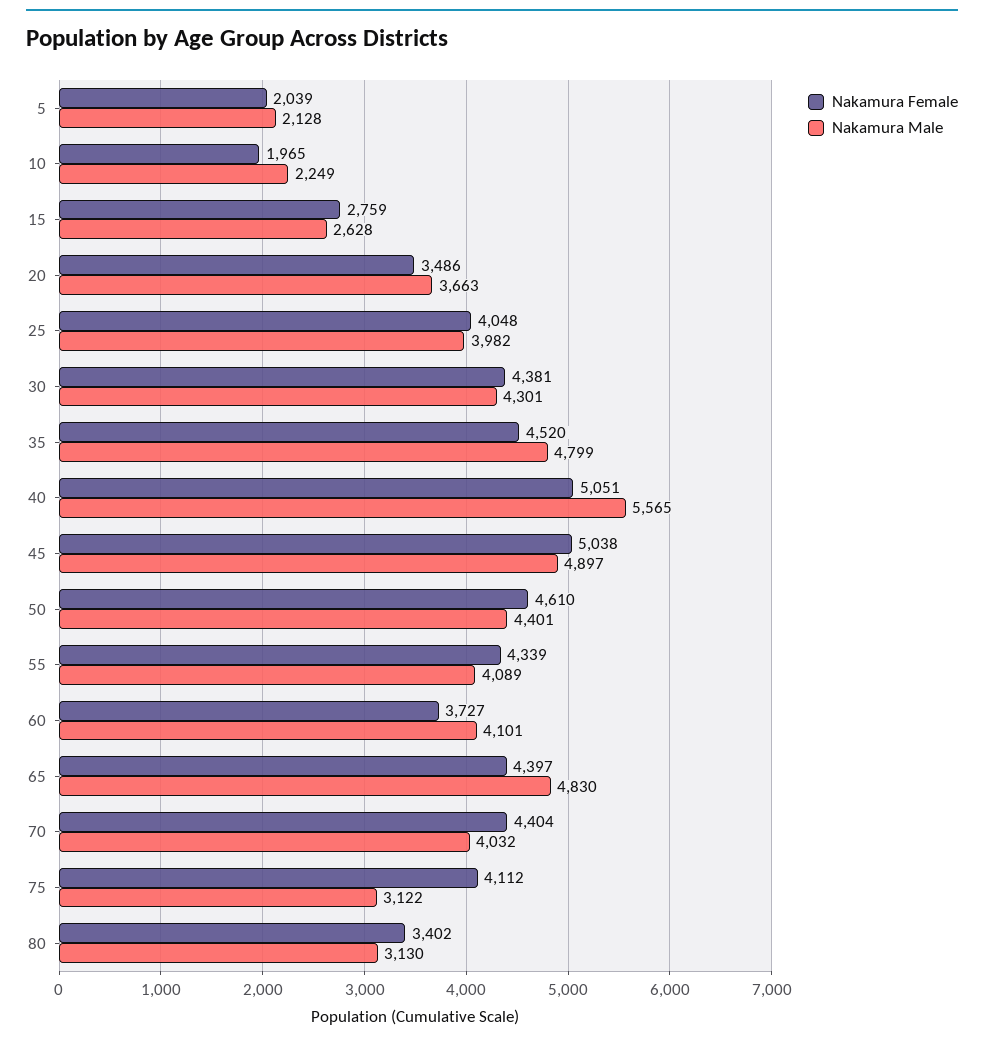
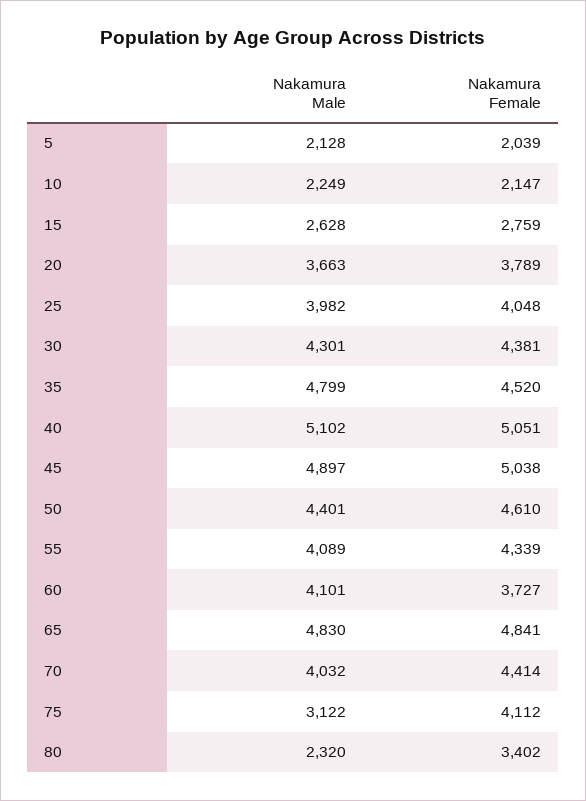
  {
    "Nakamura Female": {
      "5": 2039,
-     "10": 1965,
+     "10": 2147,
      "15": 2759,
-     "20": 3486,
+     "20": 3789,
      "25": 4048,
      "30": 4381,
      "35": 4520,
      "40": 5051,
      "45": 5038,
      "50": 4610,
      "55": 4339,
      "60": 3727,
-     "65": 4397,
+     "65": 4841,
-     "70": 4404,
+     "70": 4414,
      "75": 4112,
      "80": 3402
    },
    "Nakamura Male": {
      "5": 2128,
      "10": 2249,
      "15": 2628,
      "20": 3663,
      "25": 3982,
      "30": 4301,
      "35": 4799,
-     "40": 5565,
+     "40": 5102,
      "45": 4897,
      "50": 4401,
      "55": 4089,
      "60": 4101,
      "65": 4830,
      "70": 4032,
      "75": 3122,
-     "80": 3130
+     "80": 2320
    }
  }

